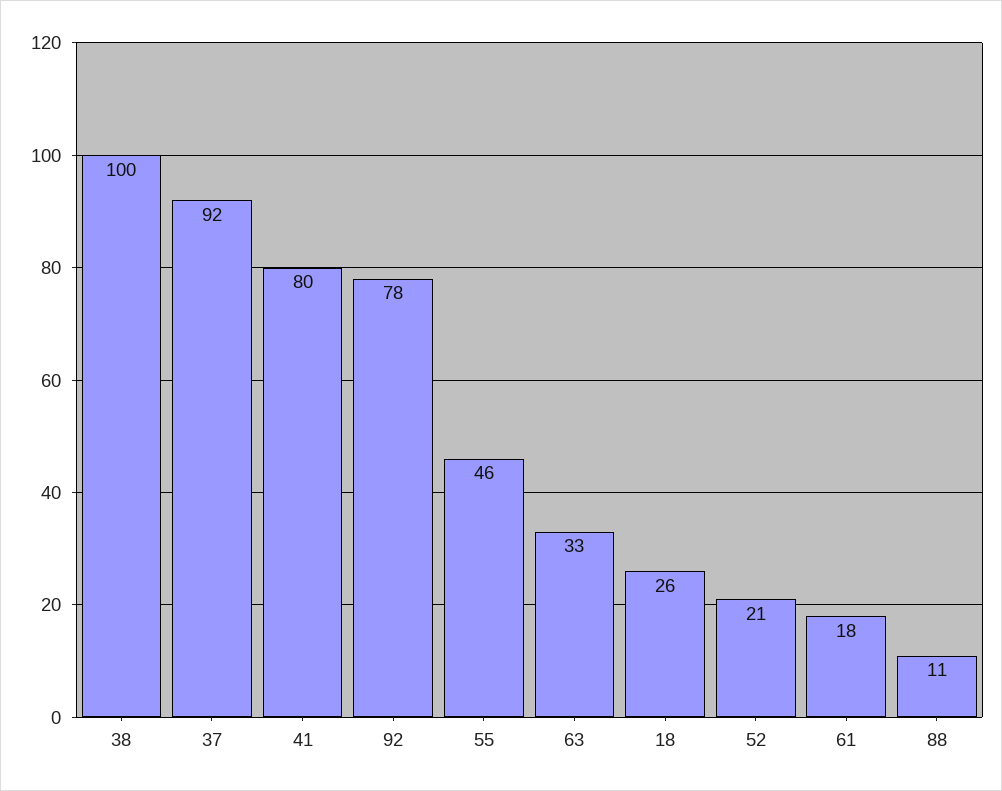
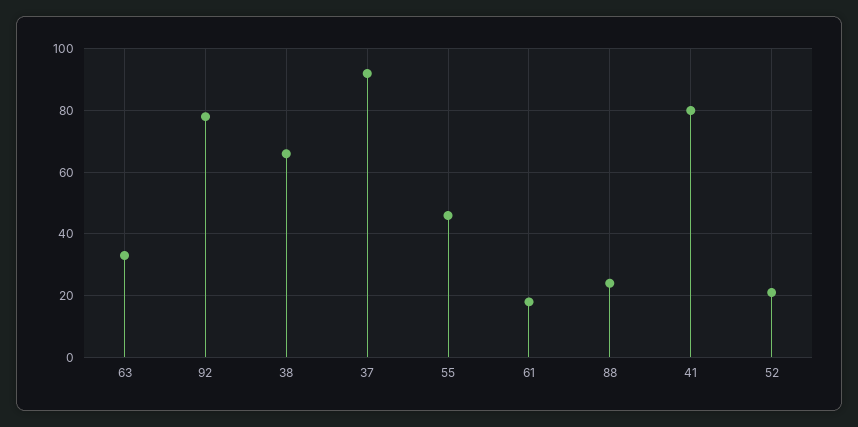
  {
-   "38": 100,
+   "38": 65,
    "37": 92,
    "41": 80,
    "92": 78,
    "55": 46,
    "63": 33,
-   "18": 26,
    "52": 21,
    "61": 18,
-   "88": 11
+   "88": 25
  }

